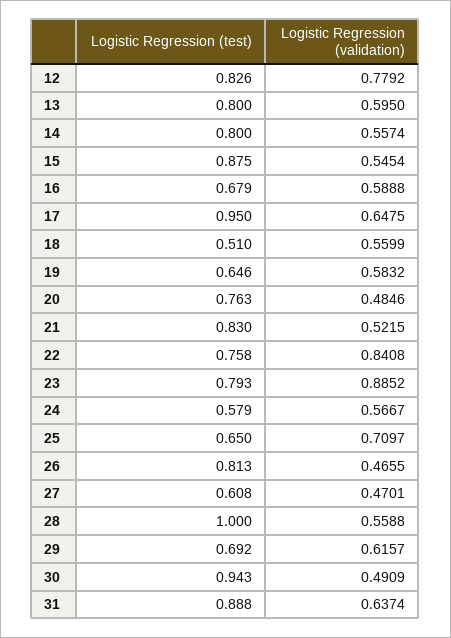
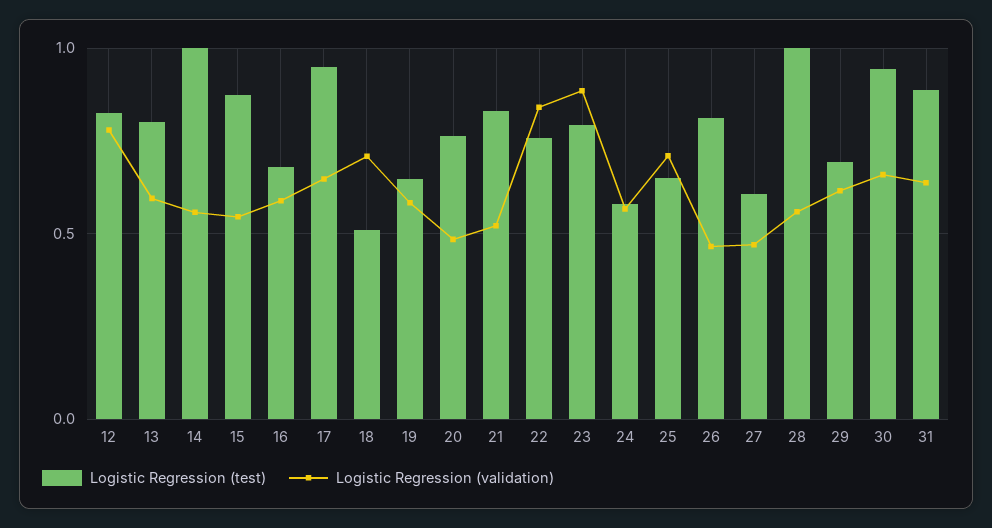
  {
    "Logistic Regression (test)": {
      "12": 0.826,
      "13": 0.8,
-     "14": 0.8,
+     "14": 1,
      "15": 0.875,
      "16": 0.679,
      "17": 0.95,
      "18": 0.51,
      "19": 0.646,
      "20": 0.763,
      "21": 0.83,
      "22": 0.758,
      "23": 0.793,
      "24": 0.579,
      "25": 0.65,
      "26": 0.813,
      "27": 0.608,
      "28": 1,
      "29": 0.692,
      "30": 0.943,
      "31": 0.888
    },
    "Logistic Regression (validation)": {
      "12": 0.7792,
      "13": 0.595,
      "14": 0.5574,
      "15": 0.5454,
      "16": 0.5888,
      "17": 0.6475,
-     "18": 0.5599,
+     "18": 0.7,
      "19": 0.5832,
      "20": 0.4846,
      "21": 0.5215,
      "22": 0.8408,
      "23": 0.8852,
      "24": 0.5667,
      "25": 0.7097,
      "26": 0.4655,
      "27": 0.4701,
      "28": 0.5588,
      "29": 0.6157,
-     "30": 0.4909,
+     "30": 0.65,
      "31": 0.6374
    }
  }

